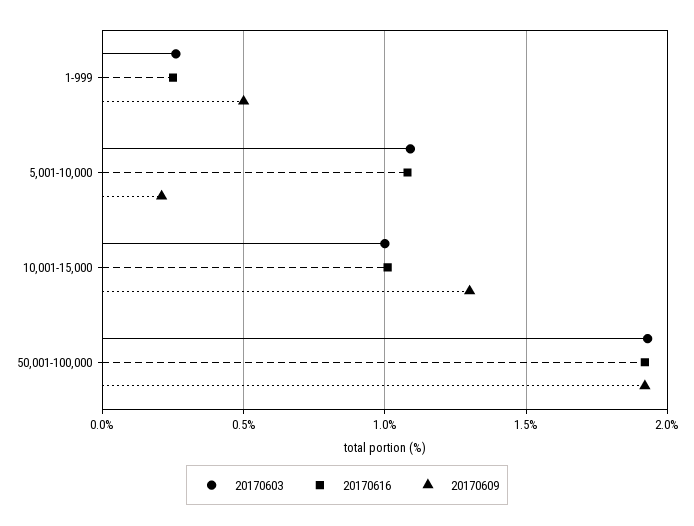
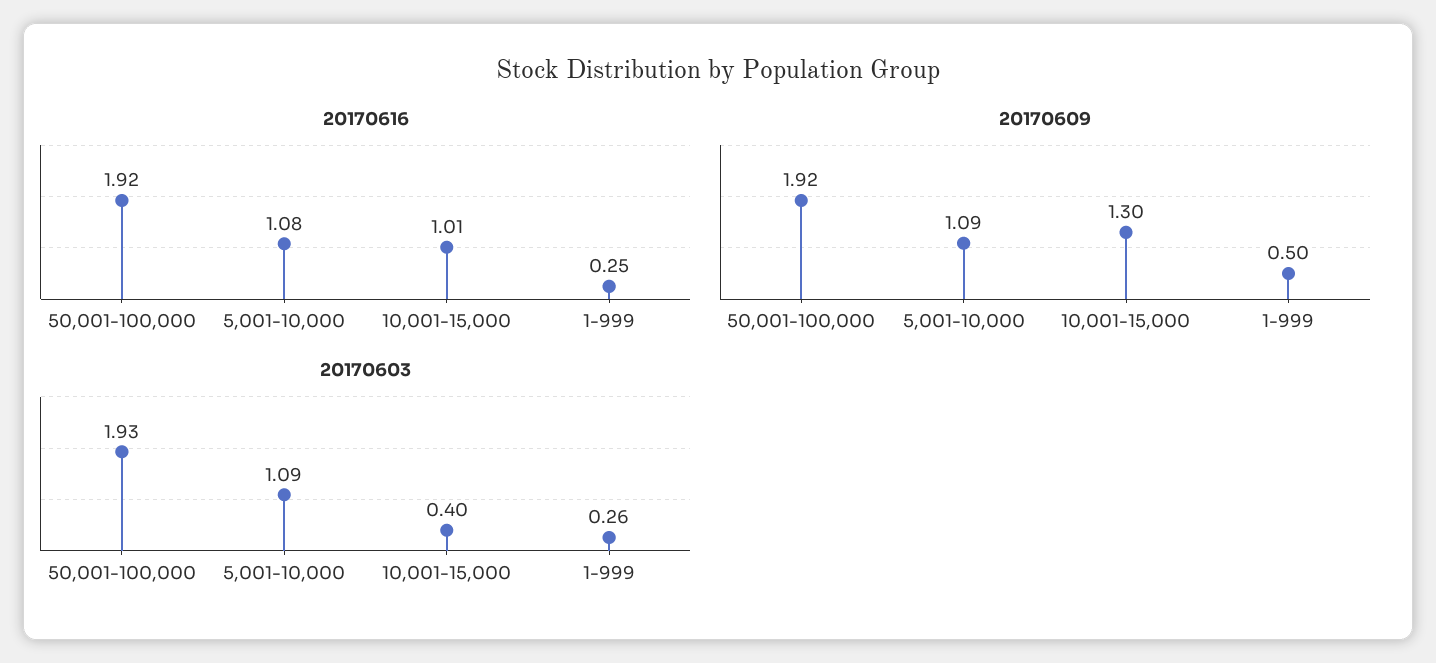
  {
    "20170603": {
      "1-999": 0.26,
      "5,001-10,000": 1.09,
-     "10,001-15,000": 1,
+     "10,001-15,000": 0.4,
      "50,001-100,000": 1.93
    },
    "20170616": {
      "1-999": 0.25,
      "5,001-10,000": 1.08,
      "10,001-15,000": 1.01,
      "50,001-100,000": 1.92
    },
    "20170609": {
      "1-999": 0.5,
-     "5,001-10,000": 0.2,
+     "5,001-10,000": 1.09,
      "10,001-15,000": 1.3,
      "50,001-100,000": 1.92
    }
  }

